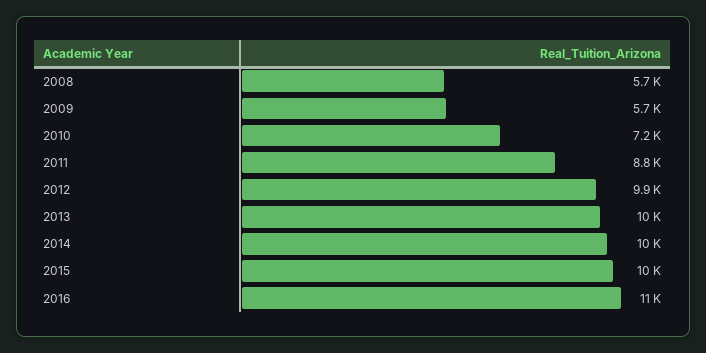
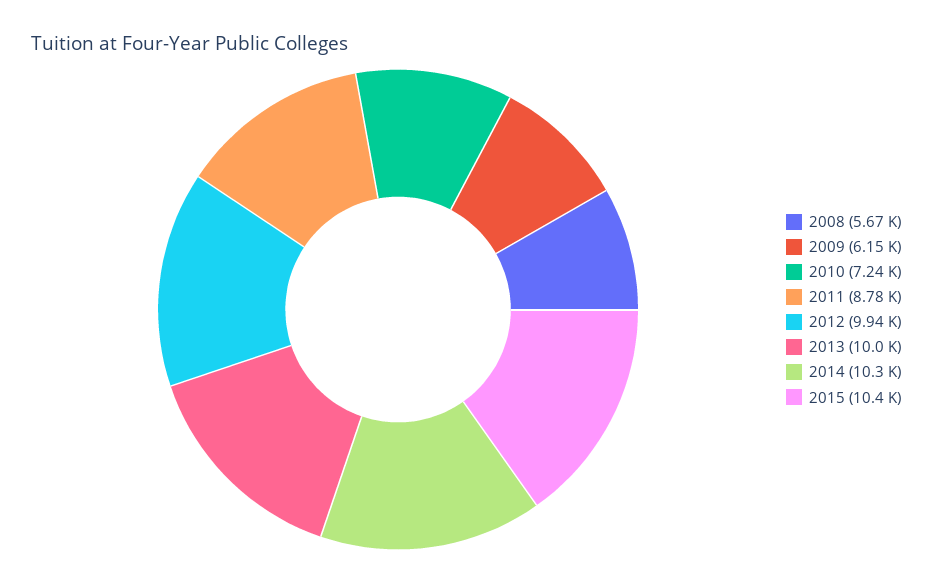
  {
    "2008": 5670,
-   "2009": 5700,
+   "2009": 6150,
    "2010": 7240,
    "2011": 8780,
    "2012": 9940,
    "2013": 10000,
    "2014": 10300,
-   "2015": 10400,
+   "2015": 10400
-   "2016": 11000
  }

